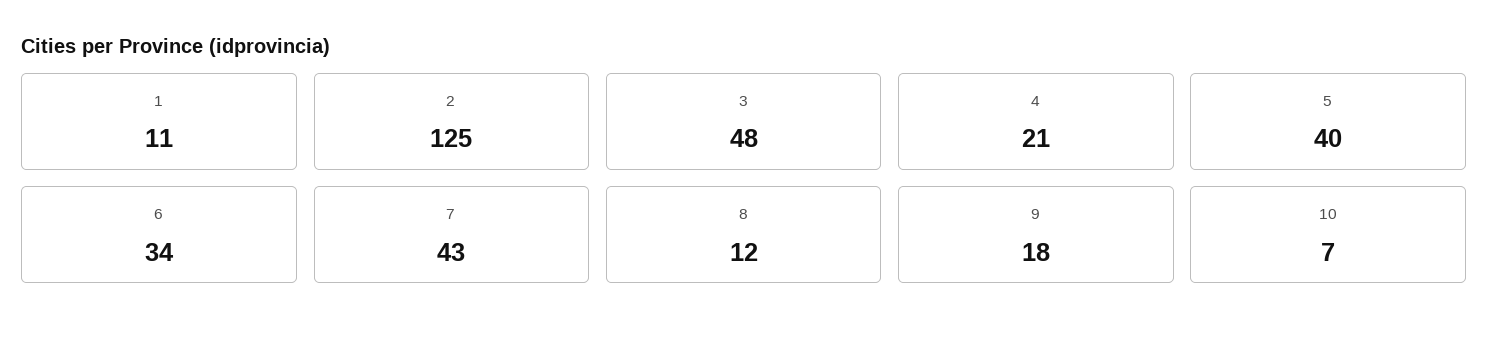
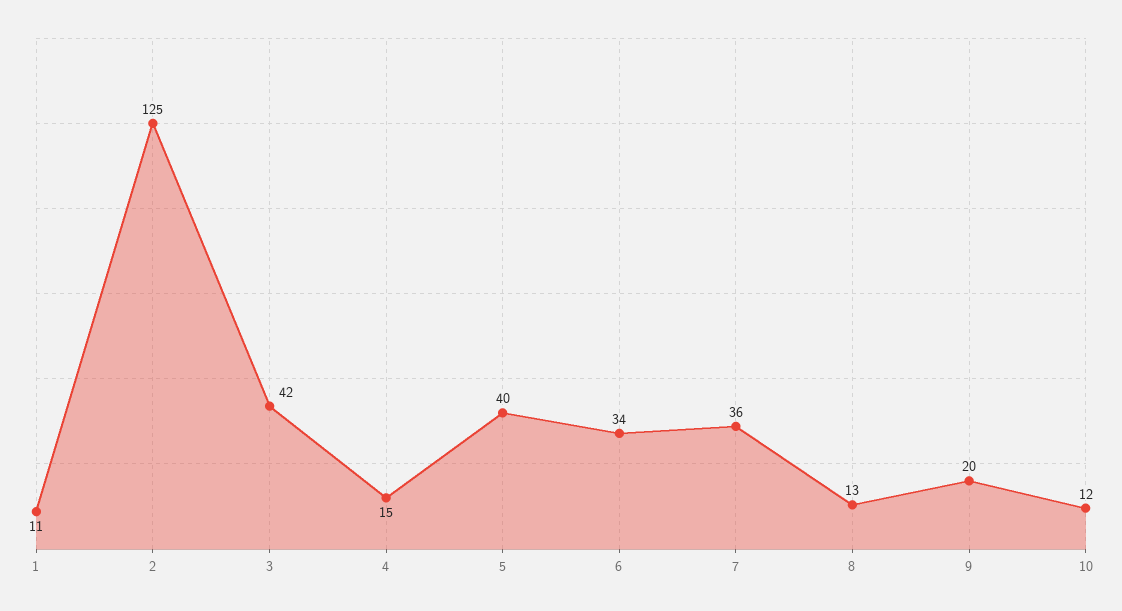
  {
    "1": 11,
    "2": 125,
-   "3": 48,
+   "3": 42,
-   "4": 21,
+   "4": 15,
    "5": 40,
    "6": 34,
-   "7": 43,
+   "7": 36,
-   "8": 12,
+   "8": 13,
-   "9": 18,
+   "9": 20,
-   "10": 7
+   "10": 12
  }

